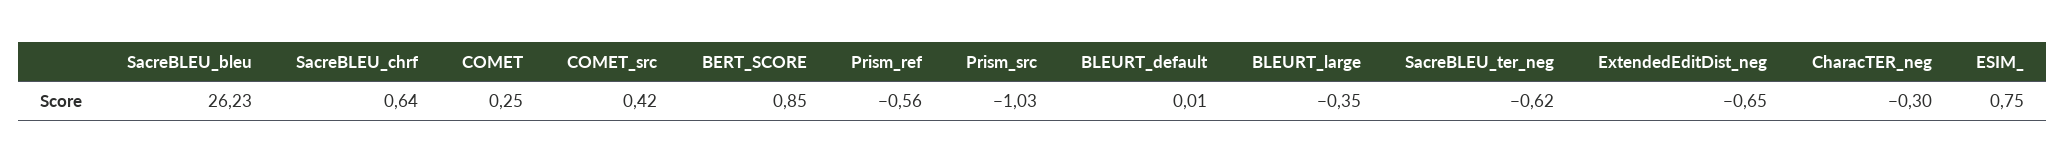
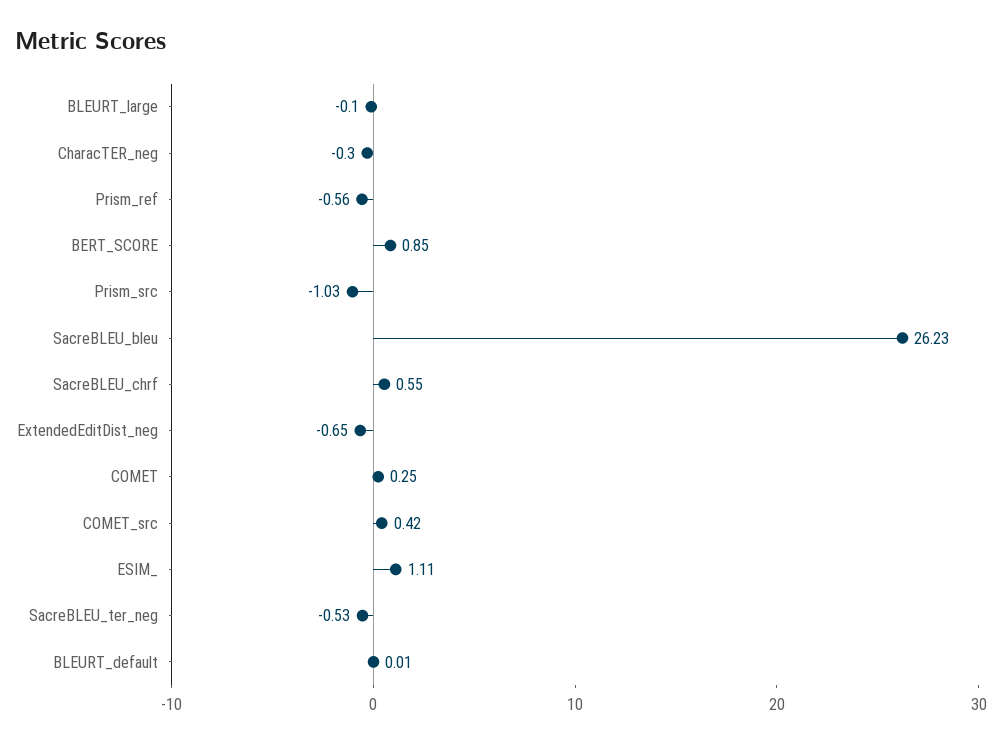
  {
    "SacreBLEU_bleu": 26.23,
-   "SacreBLEU_chrf": 0.64,
+   "SacreBLEU_chrf": 0.55,
    "COMET": 0.25,
    "COMET_src": 0.42,
    "BERT_SCORE": 0.85,
    "Prism_ref": -0.56,
    "Prism_src": -1.03,
    "BLEURT_default": 0.01,
-   "BLEURT_large": -0.35,
+   "BLEURT_large": -0.1,
-   "SacreBLEU_ter_neg": -0.62,
+   "SacreBLEU_ter_neg": -0.53,
    "ExtendedEditDist_neg": -0.65,
    "CharacTER_neg": -0.3,
-   "ESIM_": 0.75
+   "ESIM_": 1.11
  }

